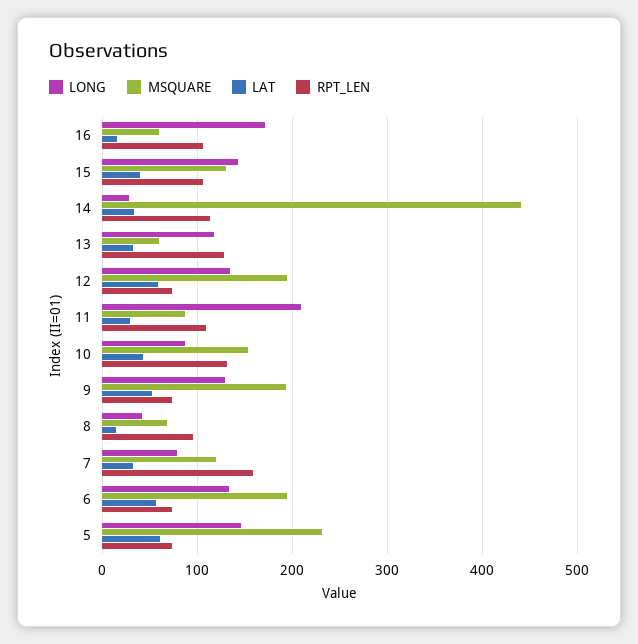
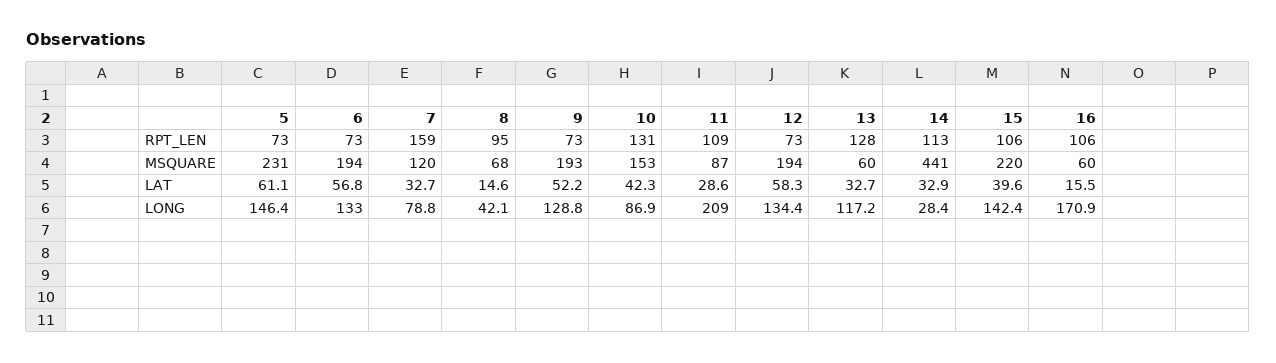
  {
    "LONG": {
      "16": 170.9,
      "15": 142.4,
      "14": 28.4,
      "13": 117.2,
      "12": 134.4,
      "11": 209,
      "10": 86.9,
      "9": 128.8,
      "8": 42.1,
      "7": 78.8,
      "6": 133,
      "5": 146.4
    },
    "MSQUARE": {
      "16": 60,
-     "15": 130,
+     "15": 220,
      "14": 441,
      "13": 60,
      "12": 194,
      "11": 87,
      "10": 153,
      "9": 193,
      "8": 68,
      "7": 120,
      "6": 194,
      "5": 231
    },
    "LAT": {
      "16": 15.5,
      "15": 39.6,
      "14": 32.9,
      "13": 32.7,
      "12": 58.3,
      "11": 28.6,
      "10": 42.3,
      "9": 52.2,
      "8": 14.6,
      "7": 32.7,
      "6": 56.8,
      "5": 61.1
    },
    "RPT_LEN": {
      "16": 106,
      "15": 106,
      "14": 113,
      "13": 128,
      "12": 73,
      "11": 109,
      "10": 131,
      "9": 73,
      "8": 95,
      "7": 159,
      "6": 73,
      "5": 73
    }
  }

